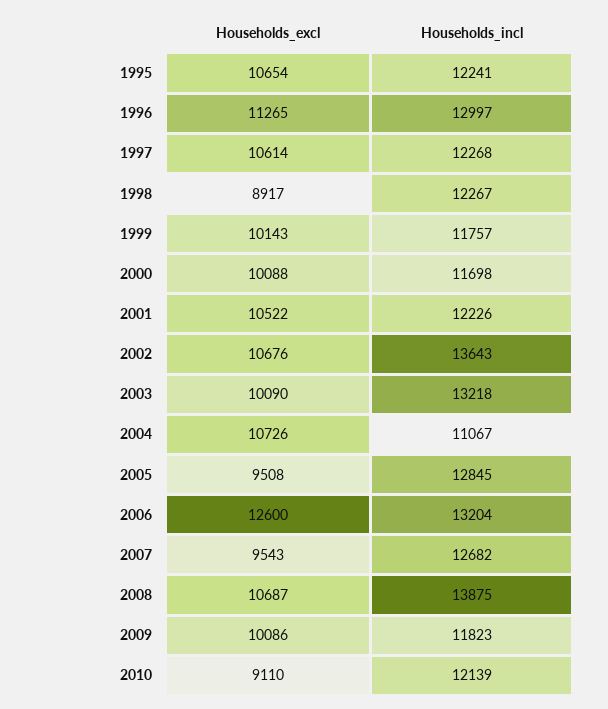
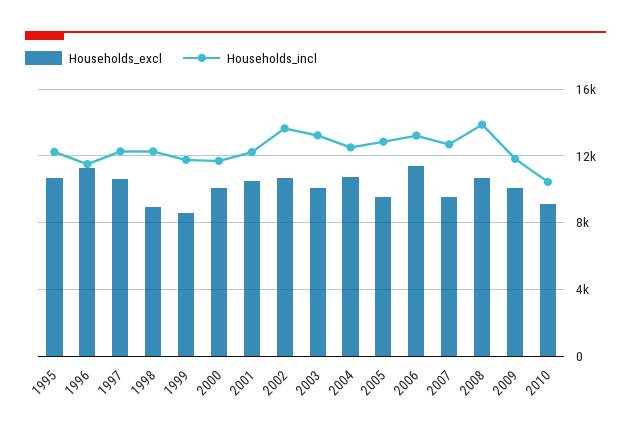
  {
    "Households_excl": {
      "1995": 10654,
      "1996": 11265,
      "1997": 10614,
      "1998": 8917,
-     "1999": 10143,
+     "1999": 8500,
      "2000": 10088,
      "2001": 10522,
      "2002": 10676,
      "2003": 10090,
      "2004": 10726,
      "2005": 9508,
-     "2006": 12600,
+     "2006": 11500,
      "2007": 9543,
      "2008": 10687,
      "2009": 10086,
      "2010": 9110
    },
    "Households_incl": {
      "1995": 12241,
-     "1996": 12997,
+     "1996": 11500,
      "1997": 12268,
      "1998": 12267,
      "1999": 11757,
      "2000": 11698,
      "2001": 12226,
      "2002": 13643,
      "2003": 13218,
-     "2004": 11067,
+     "2004": 12500,
      "2005": 12845,
      "2006": 13204,
      "2007": 12682,
      "2008": 13875,
      "2009": 11823,
-     "2010": 12139
+     "2010": 10500
    }
  }

